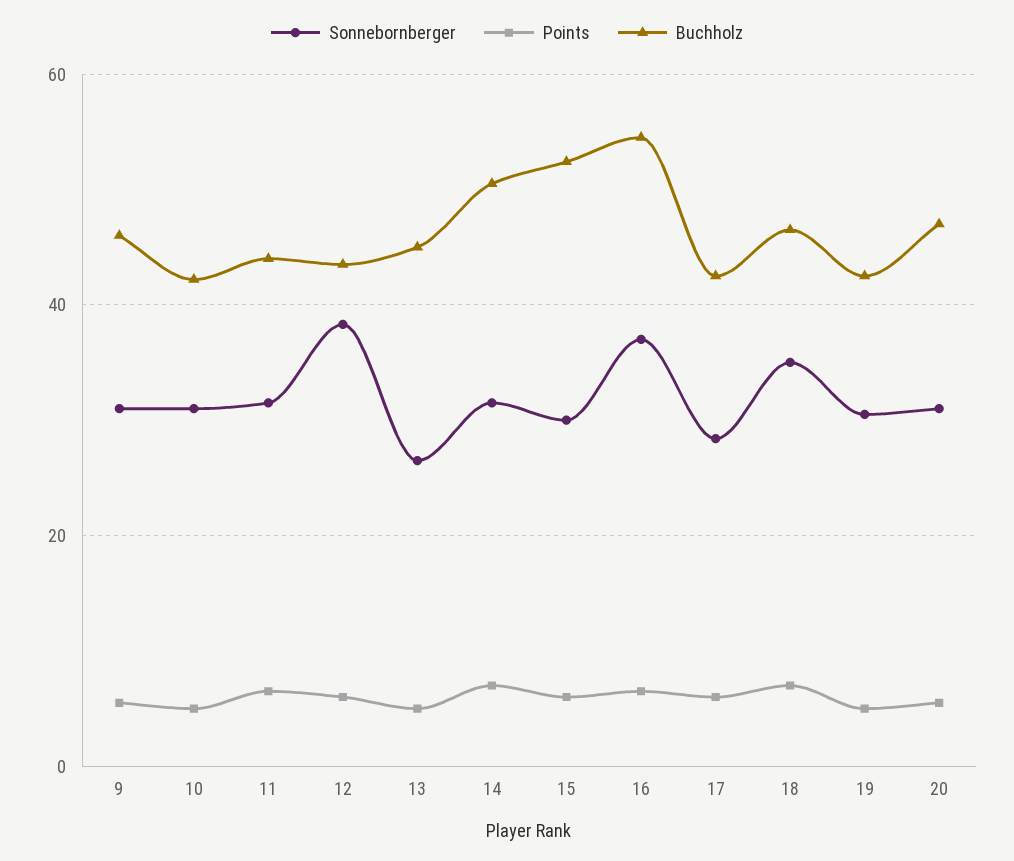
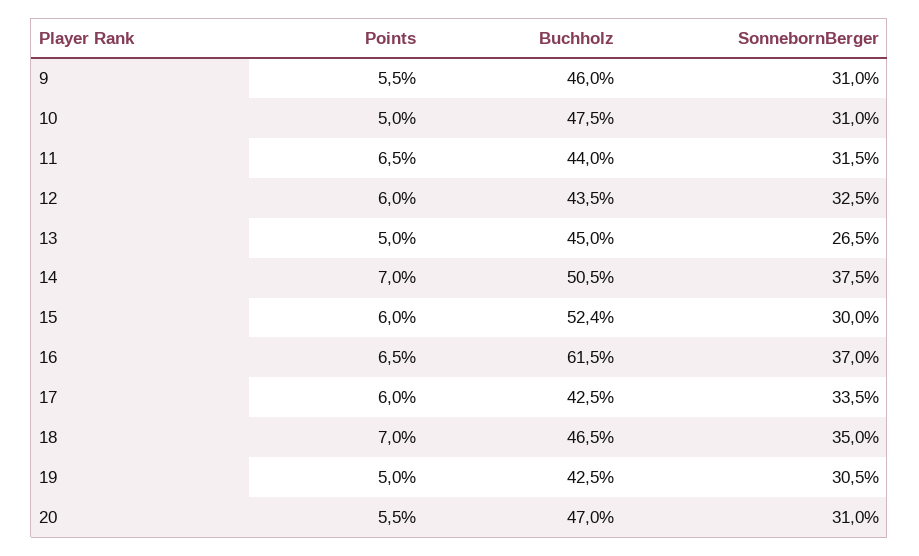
  {
    "Sonnebornberger": {
      "9": 31,
      "10": 31,
      "11": 31.5,
-     "12": 38,
+     "12": 32.5,
      "13": 26.5,
-     "14": 32,
+     "14": 37.5,
      "15": 30,
      "16": 37,
-     "17": 28,
+     "17": 33.5,
      "18": 35,
      "19": 30.5,
      "20": 31
    },
    "Points": {
      "9": 5.5,
      "10": 5,
      "11": 6.5,
      "12": 6,
      "13": 5,
      "14": 7,
      "15": 6,
      "16": 6.5,
      "17": 6,
      "18": 7,
      "19": 5,
      "20": 5.5
    },
    "Buchholz": {
      "9": 46,
-     "10": 42,
+     "10": 47.5,
      "11": 44,
      "12": 43.5,
      "13": 45,
      "14": 50.5,
      "15": 52.4,
-     "16": 54,
+     "16": 61.5,
      "17": 42.5,
      "18": 46.5,
      "19": 42.5,
      "20": 47
    }
  }

